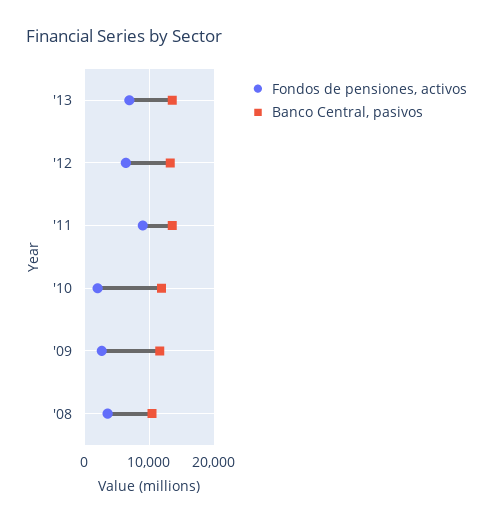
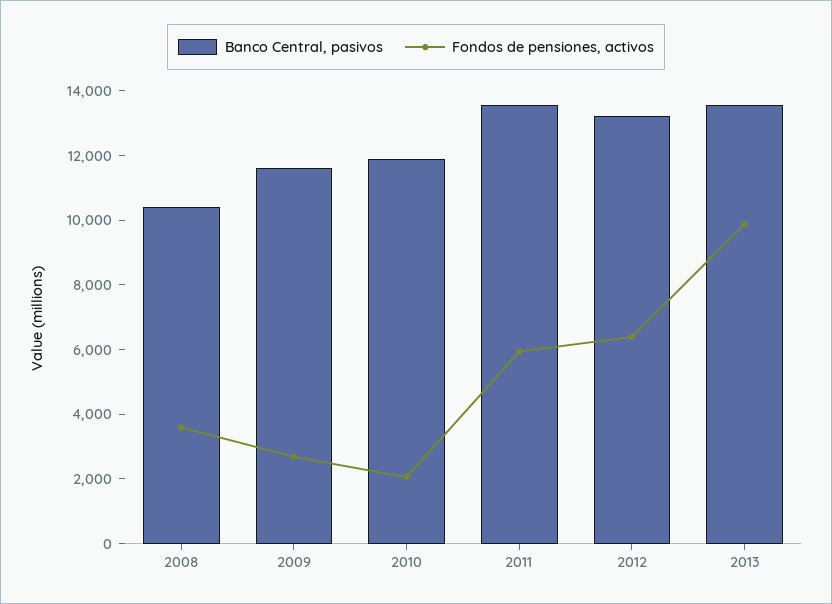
  {
    "Fondos de pensiones, activos": {
-     "'13": 7000,
+     "'13": 10000,
      "'12": 6500,
-     "'11": 9000,
+     "'11": 6000,
      "'10": 2000,
      "'09": 2500,
      "'08": 3500
    },
    "Banco Central, pasivos": {
      "'13": 13500,
      "'12": 13000,
      "'11": 13500,
      "'10": 12000,
      "'09": 11500,
      "'08": 10500
    }
  }

